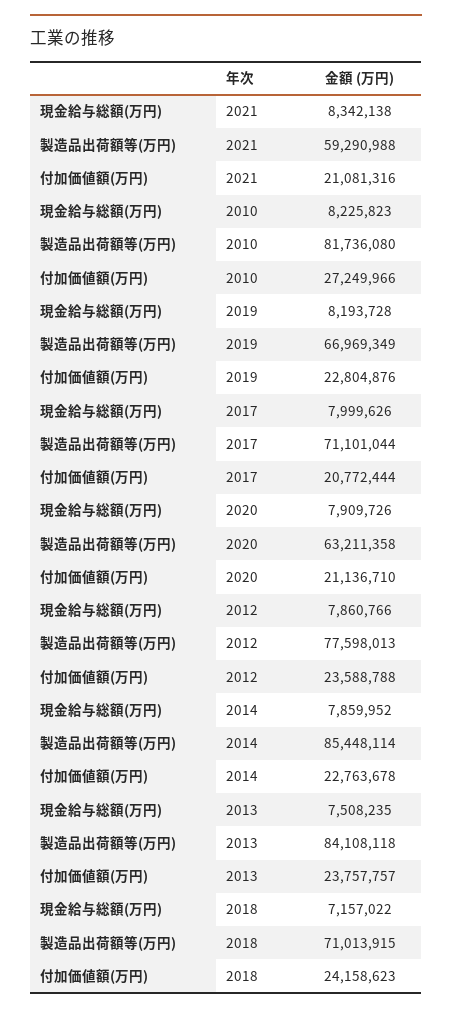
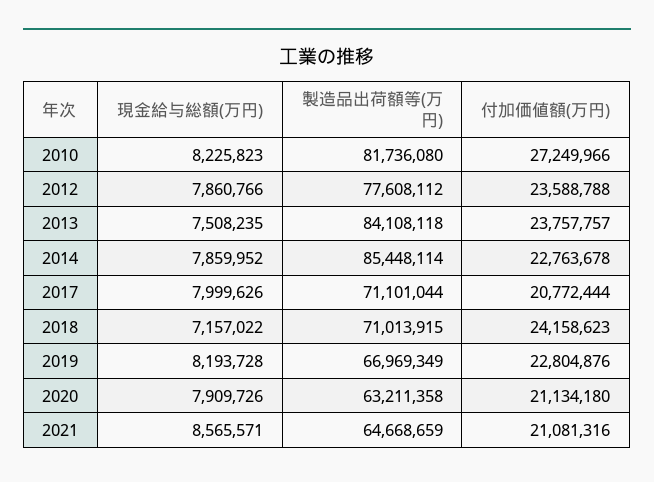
  {
    "現金給与総額(万円)": {
-     "2021": 8342138,
+     "2021": 8565571,
      "2010": 8225823,
      "2019": 8193728,
      "2017": 7999626,
      "2020": 7909726,
      "2012": 7860766,
      "2014": 7859952,
      "2013": 7508235,
      "2018": 7157022
    },
    "製造品出荷額等(万円)": {
-     "2021": 59290988,
+     "2021": 64668659,
      "2010": 81736080,
      "2019": 66969349,
      "2017": 71101044,
      "2020": 63211358,
-     "2012": 77598013,
+     "2012": 77608112,
      "2014": 85448114,
      "2013": 84108118,
      "2018": 71013915
    },
    "付加価値額(万円)": {
      "2021": 21081316,
      "2010": 27249966,
      "2019": 22804876,
      "2017": 20772444,
-     "2020": 21136710,
+     "2020": 21134180,
      "2012": 23588788,
      "2014": 22763678,
      "2013": 23757757,
      "2018": 24158623
    }
  }

